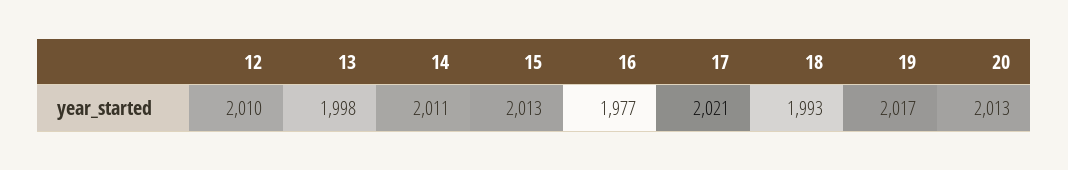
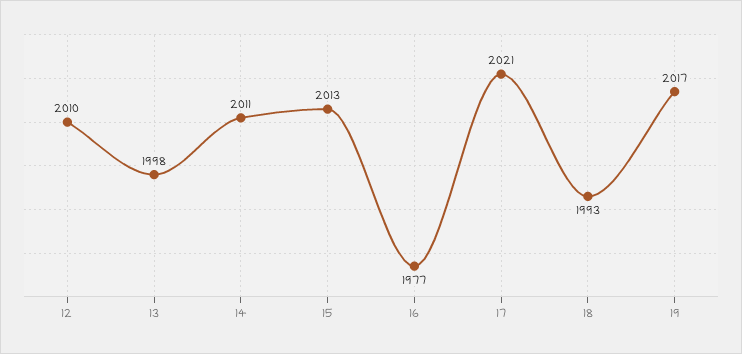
  {
    "12": 2010,
    "13": 1998,
    "14": 2011,
    "15": 2013,
    "16": 1977,
    "17": 2021,
    "18": 1993,
-   "19": 2017,
+   "19": 2017
-   "20": 2013
  }

